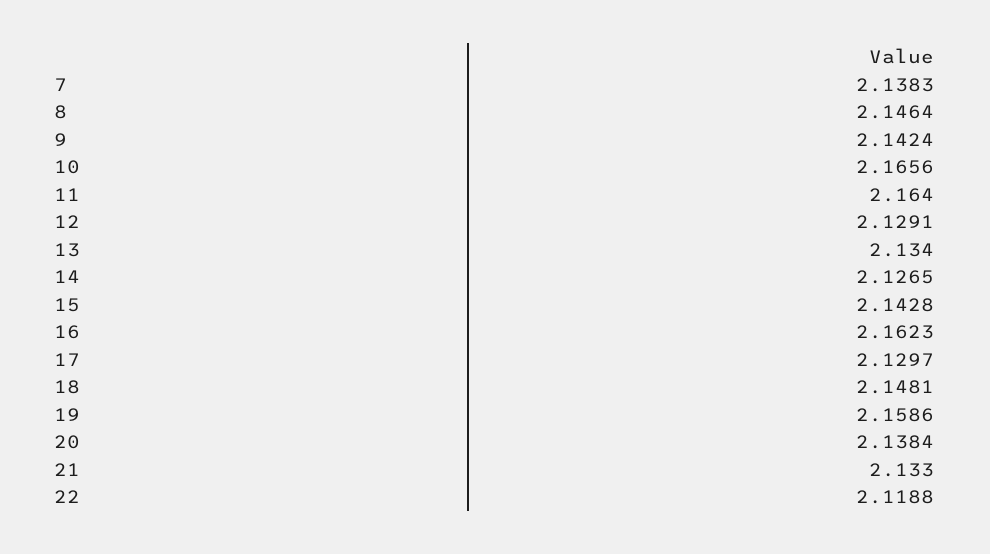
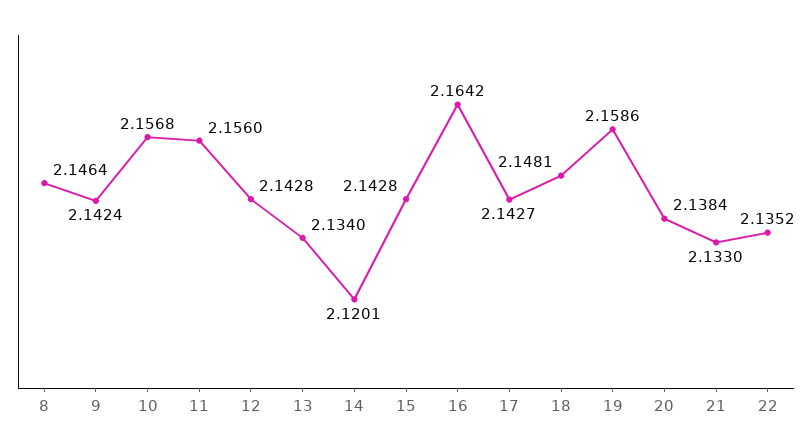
  {
-   "7": 2.1383,
    "8": 2.1464,
    "9": 2.1424,
-   "10": 2.1656,
+   "10": 2.1568,
-   "11": 2.164,
+   "11": 2.156,
-   "12": 2.1291,
+   "12": 2.1428,
    "13": 2.134,
-   "14": 2.1265,
+   "14": 2.1201,
    "15": 2.1428,
-   "16": 2.1623,
+   "16": 2.1642,
-   "17": 2.1297,
+   "17": 2.1427,
    "18": 2.1481,
    "19": 2.1586,
    "20": 2.1384,
    "21": 2.133,
-   "22": 2.1188
+   "22": 2.1352
  }

